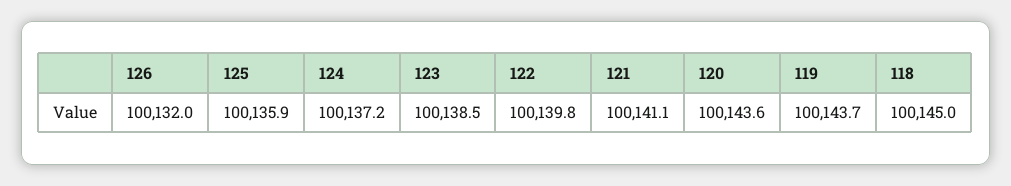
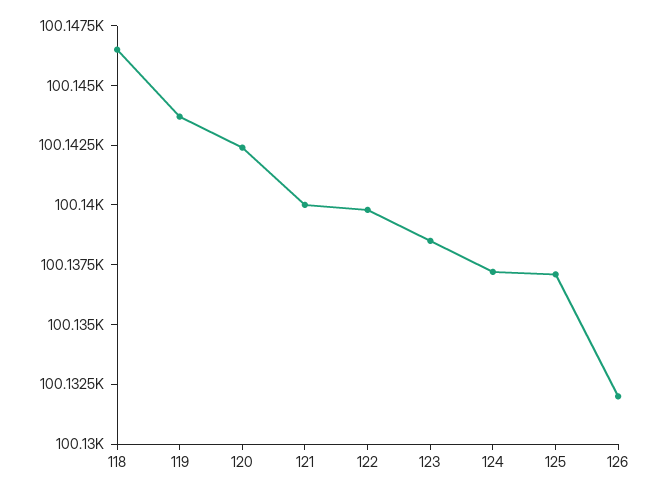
  {
    "126": 100132,
-   "125": 100135.9,
+   "125": 100137,
    "124": 100137.2,
    "123": 100138.5,
    "122": 100139.8,
-   "121": 100141.1,
+   "121": 100140,
-   "120": 100143.6,
+   "120": 100142.5,
    "119": 100143.7,
-   "118": 100145
+   "118": 100146.5
  }

